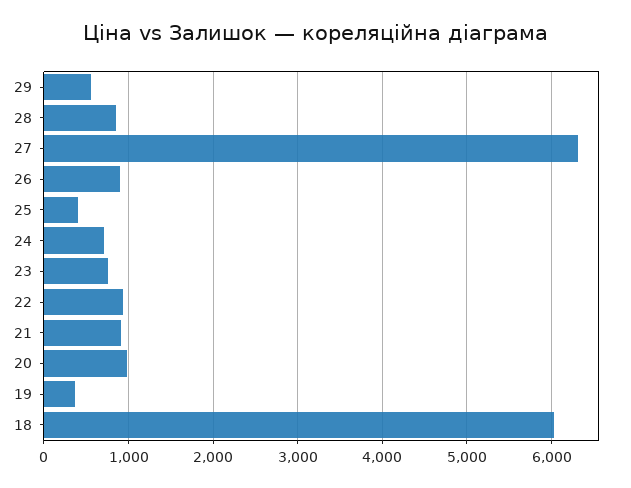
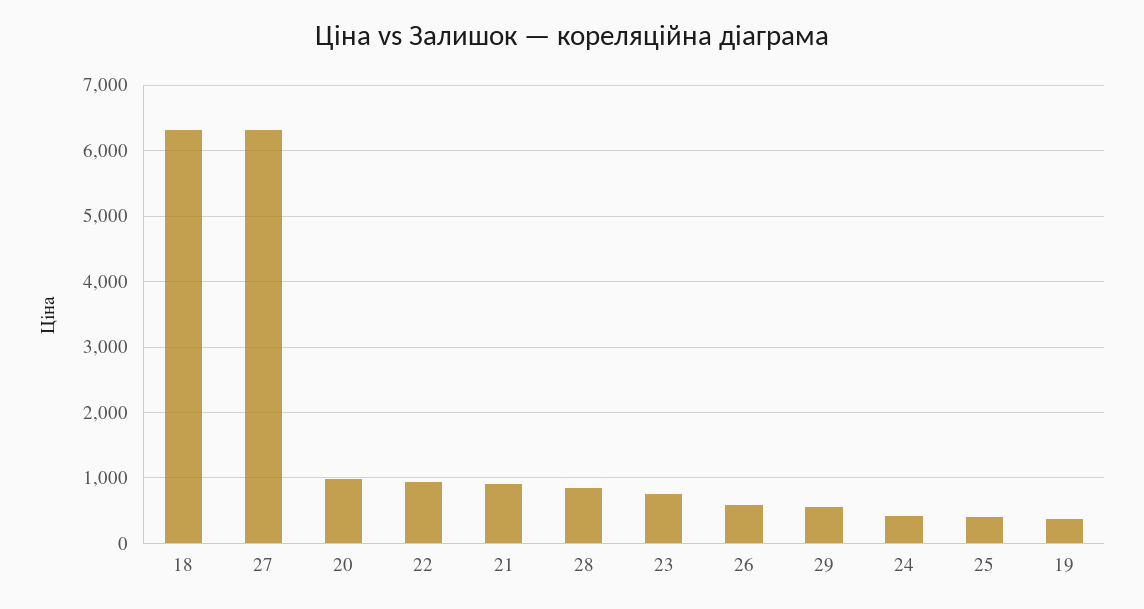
  {
    "29": 600,
    "28": 800,
    "27": 6300,
-   "26": 900,
+   "26": 600,
    "25": 400,
-   "24": 700,
+   "24": 400,
    "23": 800,
    "22": 900,
    "21": 900,
    "20": 1000,
    "19": 400,
-   "18": 6000
+   "18": 6300
  }

